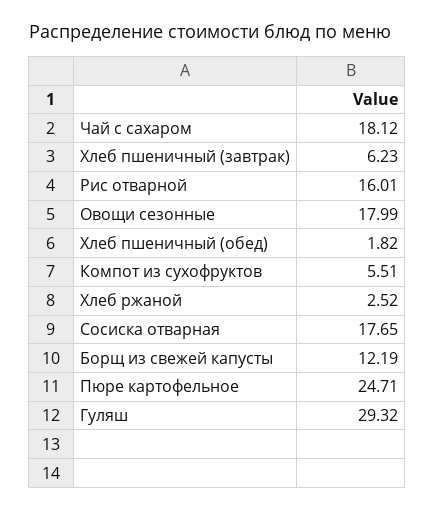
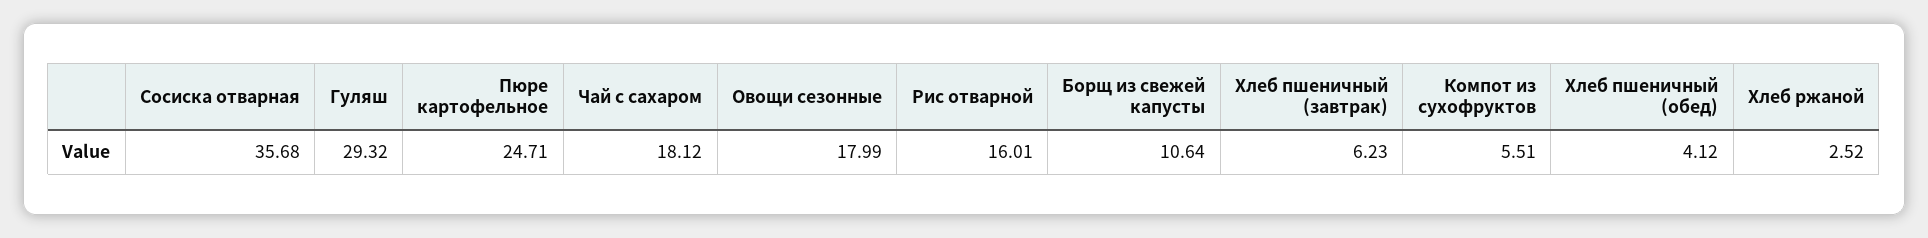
  {
    "Чай с сахаром": 18.12,
    "Хлеб пшеничный (завтрак)": 6.23,
    "Рис отварной": 16.01,
    "Овощи сезонные": 17.99,
-   "Хлеб пшеничный (обед)": 1.82,
+   "Хлеб пшеничный (обед)": 4.12,
    "Компот из сухофруктов": 5.51,
    "Хлеб ржаной": 2.52,
-   "Сосиска отварная": 17.65,
+   "Сосиска отварная": 35.68,
-   "Борщ из свежей капусты": 12.19,
+   "Борщ из свежей капусты": 10.64,
    "Пюре картофельное": 24.71,
    "Гуляш": 29.32
  }

